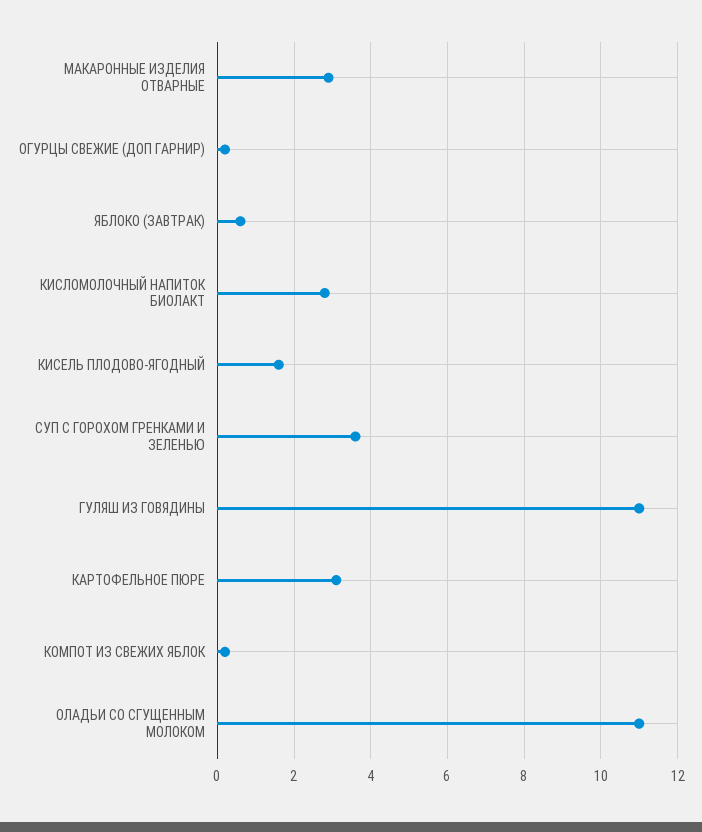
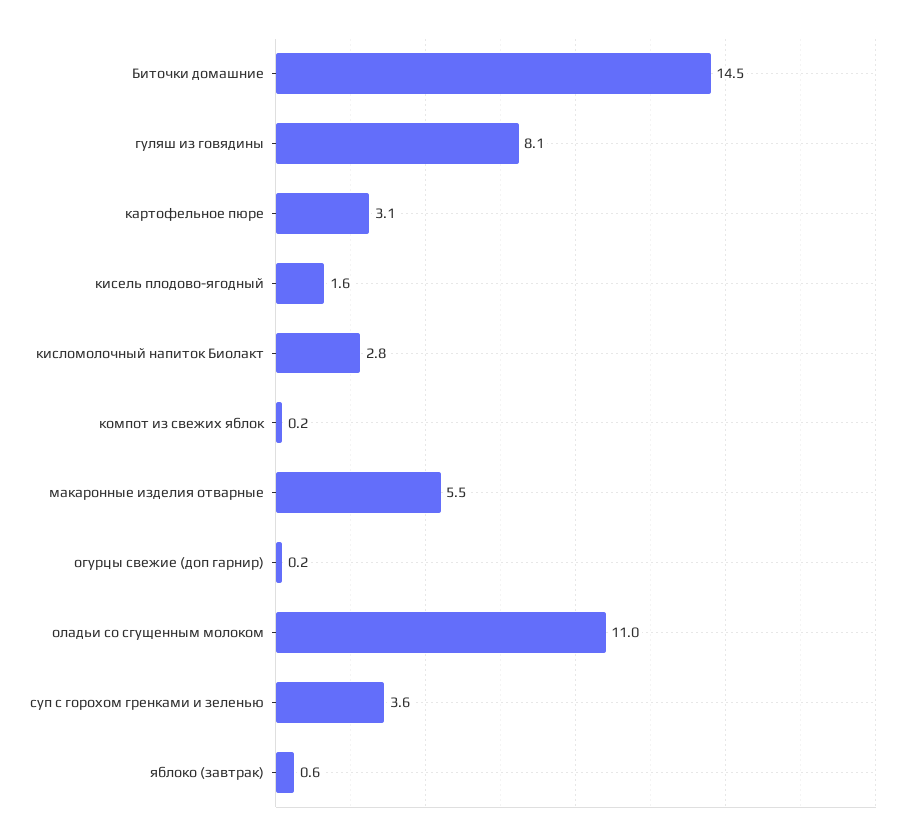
  {
-   "МАКАРОННЫЕ ИЗДЕЛИЯ ОТВАРНЫЕ": 3,
+   "МАКАРОННЫЕ ИЗДЕЛИЯ ОТВАРНЫЕ": 5.5,
    "ОГУРЦЫ СВЕЖИЕ (ДОП ГАРНИР)": 0.2,
    "ЯБЛОКО (ЗАВТРАК)": 0.6,
    "КИСЛОМОЛОЧНЫЙ НАПИТОК БИОЛАКТ": 2.8,
    "КИСЕЛЬ ПЛОДОВО-ЯГОДНЫЙ": 1.6,
    "СУП С ГОРОХОМ ГРЕНКАМИ И ЗЕЛЕНЬЮ": 3.6,
-   "ГУЛЯШ ИЗ ГОВЯДИНЫ": 11,
+   "ГУЛЯШ ИЗ ГОВЯДИНЫ": 8.1,
    "КАРТОФЕЛЬНОЕ ПЮРЕ": 3.1,
    "КОМПОТ ИЗ СВЕЖИХ ЯБЛОК": 0.2,
-   "ОЛАДЬИ СО СГУЩЕННЫМ МОЛОКОМ": 11
+   "ОЛАДЬИ СО СГУЩЕННЫМ МОЛОКОМ": 11,
+   "Биточки домашние": 14.5
  }

